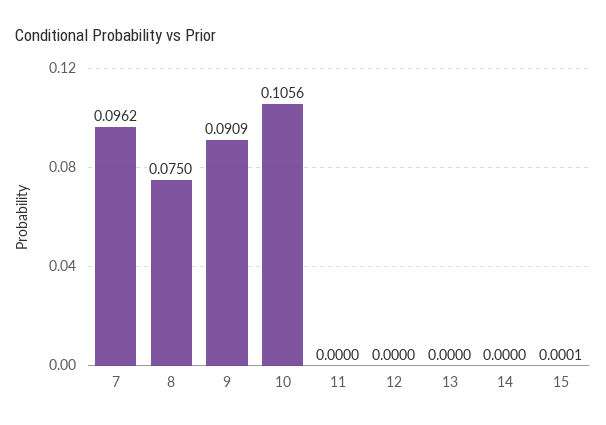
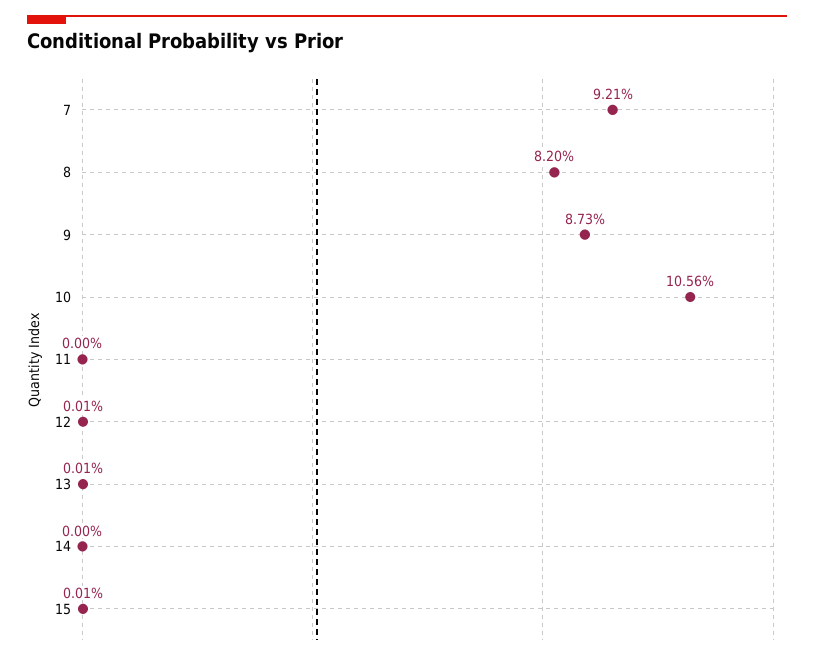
  {
-   "7": 0.0962,
+   "7": 0.0921,
-   "8": 0.075,
+   "8": 0.082,
-   "9": 0.0909,
+   "9": 0.0873,
    "10": 0.1056,
    "11": 0,
-   "12": 0,
+   "12": 0.0001,
-   "13": 0,
+   "13": 0.0001,
    "14": 0,
    "15": 0.0001
  }

